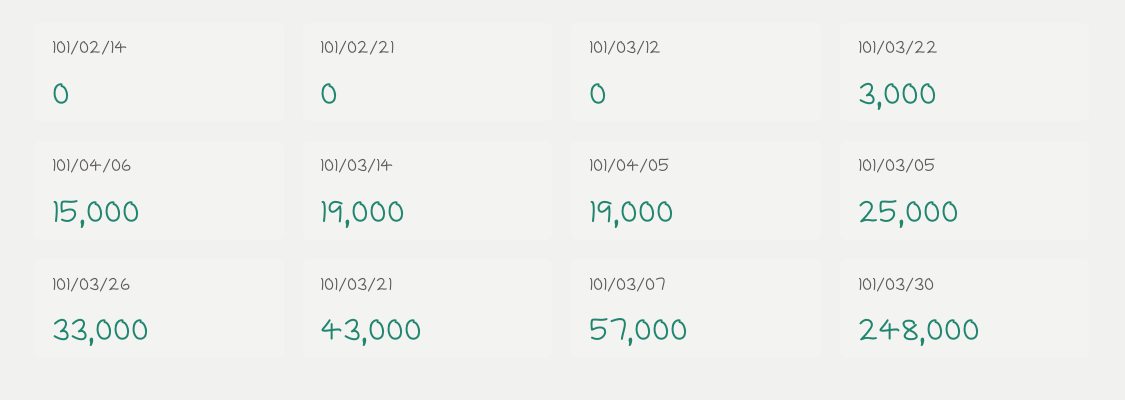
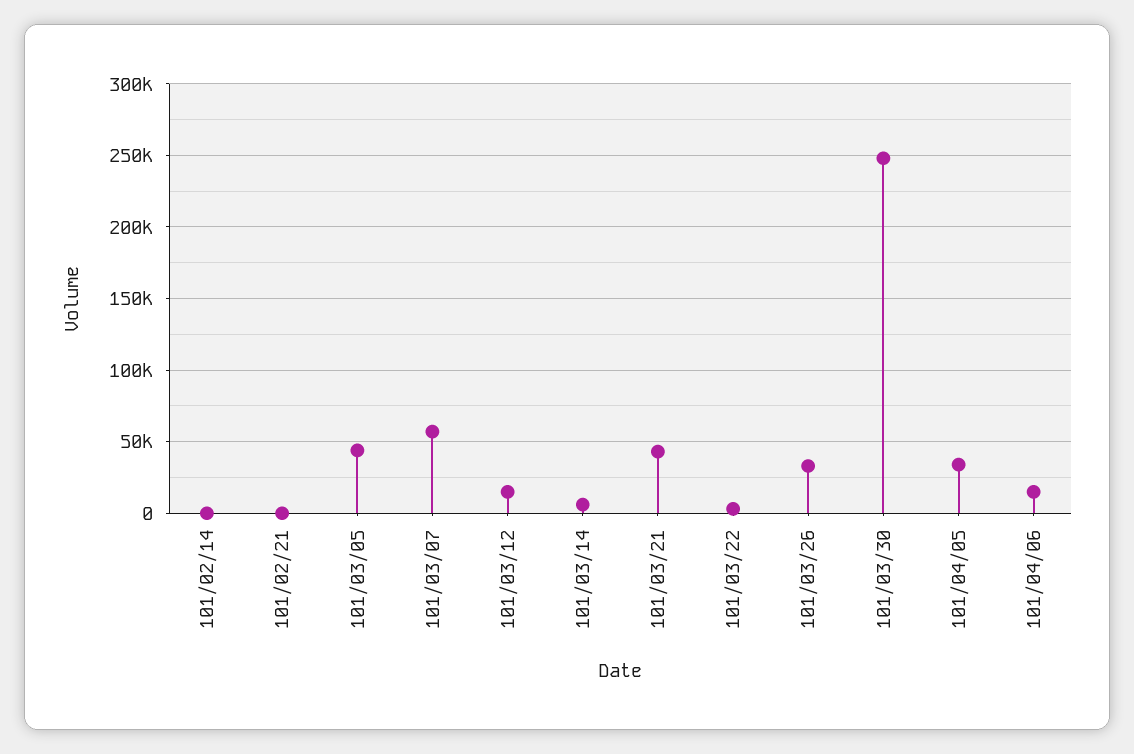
  {
    "101/02/14": 0,
    "101/02/21": 0,
-   "101/03/12": 0,
+   "101/03/12": 15000,
    "101/03/22": 3000,
    "101/04/06": 15000,
-   "101/03/14": 19000,
+   "101/03/14": 5000,
-   "101/04/05": 19000,
+   "101/04/05": 35000,
-   "101/03/05": 25000,
+   "101/03/05": 45000,
    "101/03/26": 33000,
    "101/03/21": 43000,
    "101/03/07": 57000,
    "101/03/30": 248000
  }

